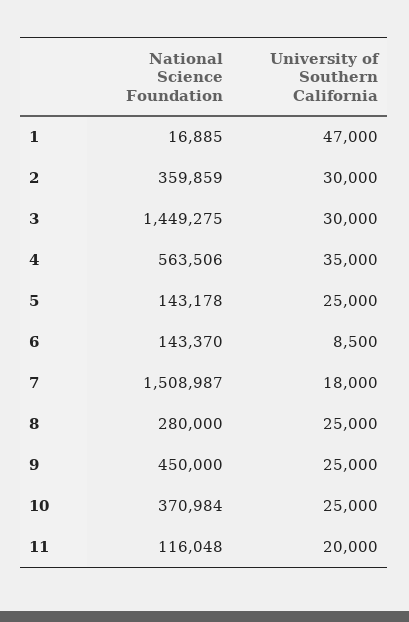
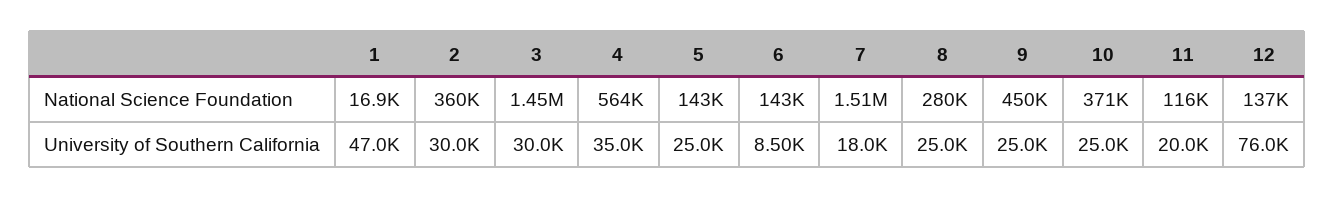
  {
    "National Science Foundation": {
      "1": 16885,
      "2": 359859,
      "3": 1449275,
      "4": 563506,
      "5": 143178,
      "6": 143370,
      "7": 1508987,
      "8": 280000,
      "9": 450000,
      "10": 370984,
-     "11": 116048
+     "11": 116048,
+     "12": 137000
    },
    "University of Southern California": {
      "1": 47000,
      "2": 30000,
      "3": 30000,
      "4": 35000,
      "5": 25000,
      "6": 8500,
      "7": 18000,
      "8": 25000,
      "9": 25000,
      "10": 25000,
-     "11": 20000
+     "11": 20000,
+     "12": 76000
    }
  }

